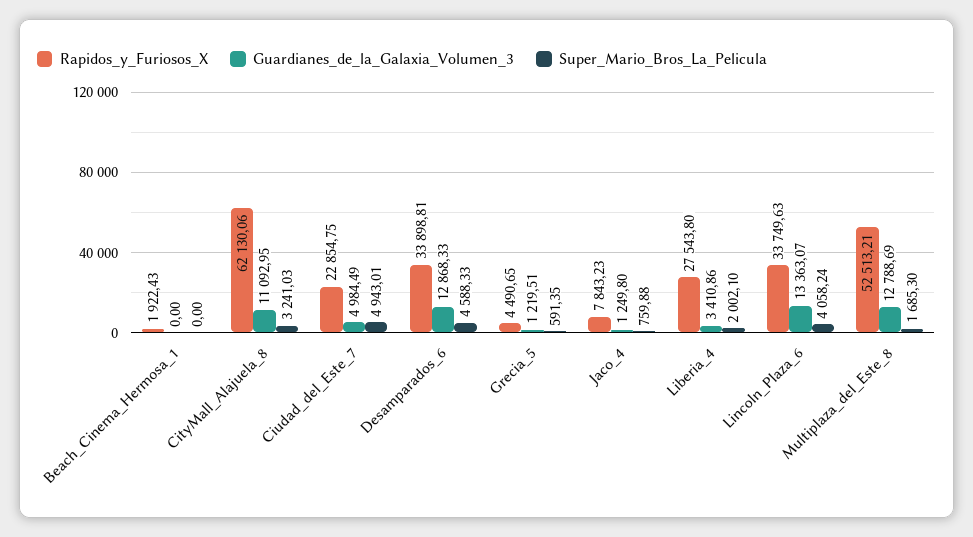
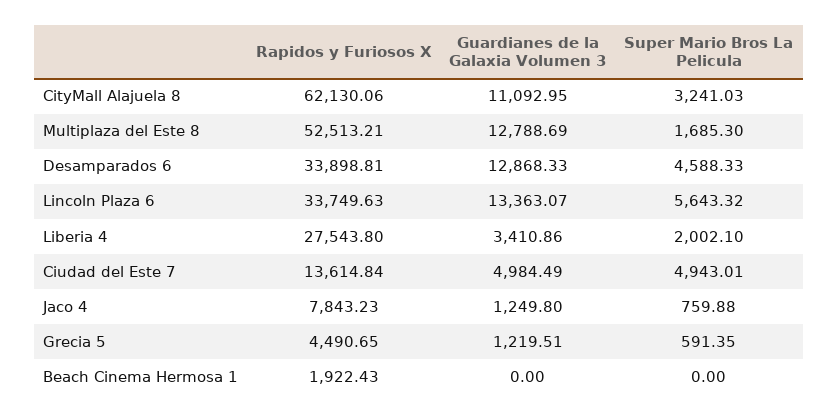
  {
    "Rapidos_y_Furiosos_X": {
      "Beach_Cinema_Hermosa_1": 1922.43,
      "CityMall_Alajuela_8": 62130.06,
-     "Ciudad_del_Este_7": 22854.75,
+     "Ciudad_del_Este_7": 13614.84,
      "Desamparados_6": 33898.81,
      "Grecia_5": 4490.65,
      "Jaco_4": 7843.23,
      "Liberia_4": 27543.8,
      "Lincoln_Plaza_6": 33749.63,
      "Multiplaza_del_Este_8": 52513.21
    },
    "Guardianes_de_la_Galaxia_Volumen_3": {
      "Beach_Cinema_Hermosa_1": 0,
      "CityMall_Alajuela_8": 11092.95,
      "Ciudad_del_Este_7": 4984.49,
      "Desamparados_6": 12868.33,
      "Grecia_5": 1219.51,
      "Jaco_4": 1249.8,
      "Liberia_4": 3410.86,
      "Lincoln_Plaza_6": 13363.07,
      "Multiplaza_del_Este_8": 12788.69
    },
    "Super_Mario_Bros_La_Pelicula": {
      "Beach_Cinema_Hermosa_1": 0,
      "CityMall_Alajuela_8": 3241.03,
      "Ciudad_del_Este_7": 4943.01,
      "Desamparados_6": 4588.33,
      "Grecia_5": 591.35,
      "Jaco_4": 759.88,
      "Liberia_4": 2002.1,
-     "Lincoln_Plaza_6": 4058.24,
+     "Lincoln_Plaza_6": 5643.32,
      "Multiplaza_del_Este_8": 1685.3
    }
  }

